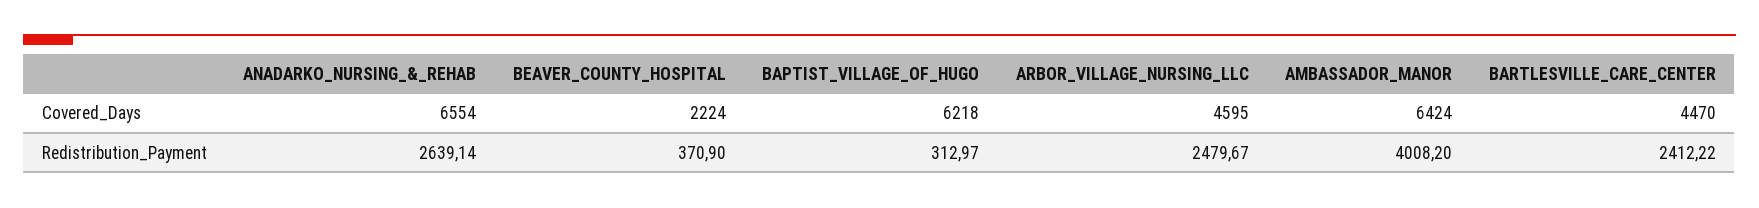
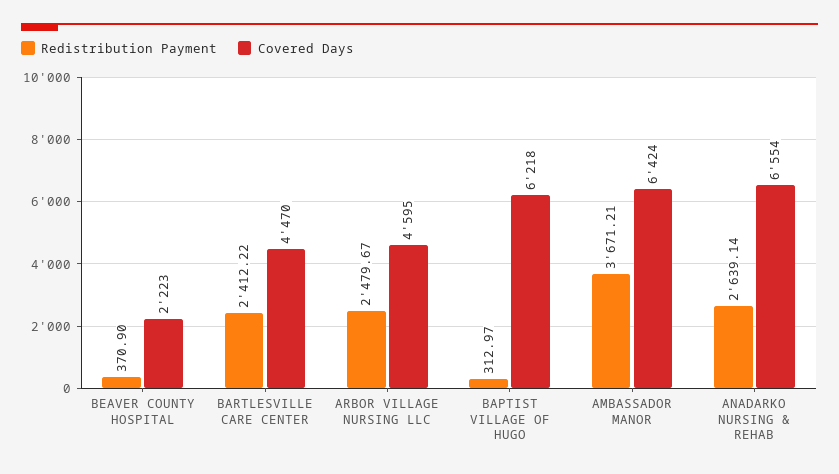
  {
    "Covered_Days": {
      "ANADARKO_NURSING_&_REHAB": 6554,
-     "BEAVER_COUNTY_HOSPITAL": 2224,
+     "BEAVER_COUNTY_HOSPITAL": 2223,
      "BAPTIST_VILLAGE_OF_HUGO": 6218,
      "ARBOR_VILLAGE_NURSING_LLC": 4595,
      "AMBASSADOR_MANOR": 6424,
      "BARTLESVILLE_CARE_CENTER": 4470
    },
    "Redistribution_Payment": {
      "ANADARKO_NURSING_&_REHAB": 2639.14,
      "BEAVER_COUNTY_HOSPITAL": 370.9,
      "BAPTIST_VILLAGE_OF_HUGO": 312.97,
      "ARBOR_VILLAGE_NURSING_LLC": 2479.67,
-     "AMBASSADOR_MANOR": 4008.2,
+     "AMBASSADOR_MANOR": 3671.21,
      "BARTLESVILLE_CARE_CENTER": 2412.22
    }
  }

